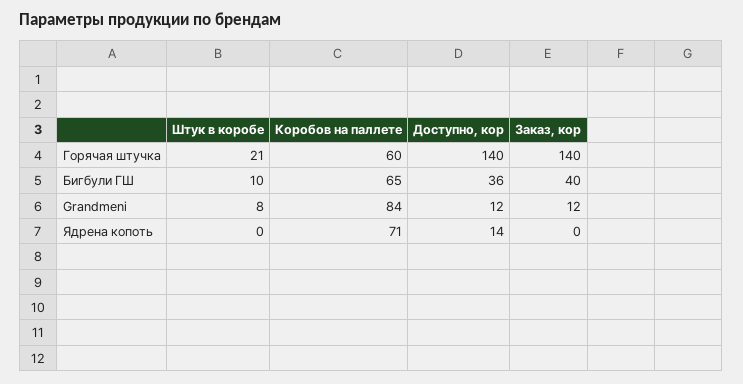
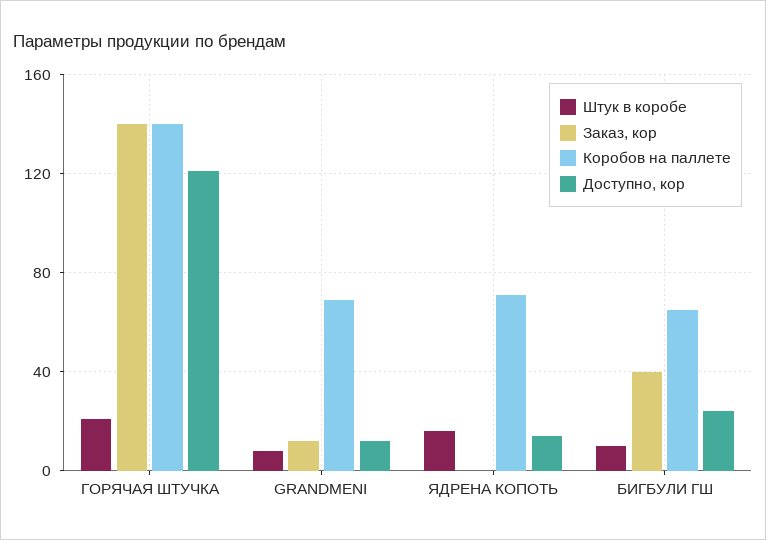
  {
    "Штук в коробе": {
      "Горячая штучка": 21,
      "Бигбули ГШ": 10,
      "Grandmeni": 8,
-     "Ядрена копоть": 0
+     "Ядрена копоть": 15
    },
    "Коробов на паллете": {
-     "Горячая штучка": 60,
+     "Горячая штучка": 140,
      "Бигбули ГШ": 65,
-     "Grandmeni": 84,
+     "Grandmeni": 70,
      "Ядрена копоть": 71
    },
    "Доступно, кор": {
-     "Горячая штучка": 140,
+     "Горячая штучка": 120,
-     "Бигбули ГШ": 36,
+     "Бигбули ГШ": 25,
      "Grandmeni": 12,
      "Ядрена копоть": 14
    },
    "Заказ, кор": {
      "Горячая штучка": 140,
      "Бигбули ГШ": 40,
      "Grandmeni": 12,
      "Ядрена копоть": 0
    }
  }

